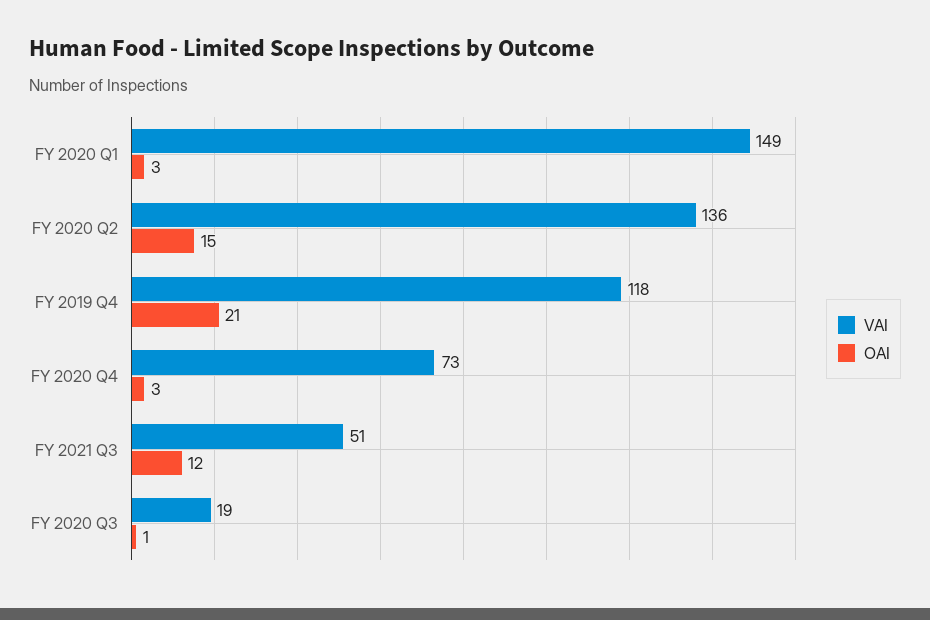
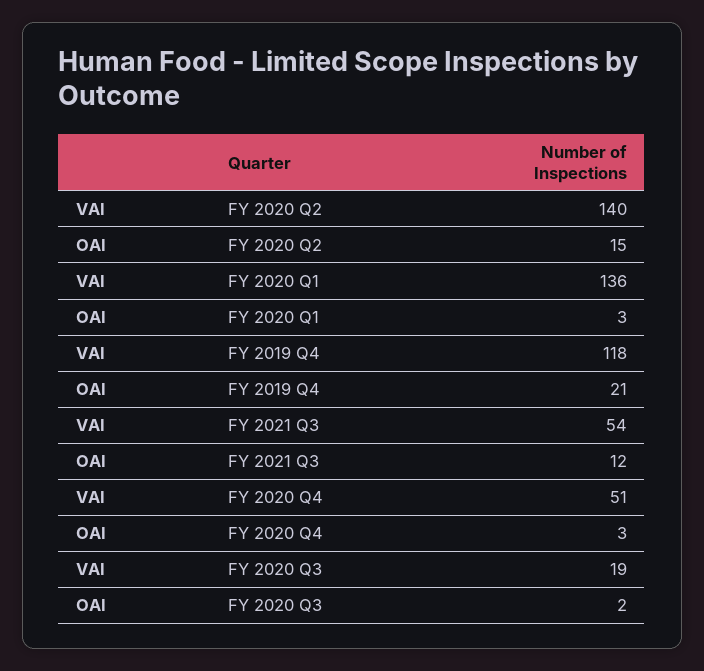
  {
    "VAI": {
-     "FY 2020 Q1": 149,
+     "FY 2020 Q1": 136,
-     "FY 2020 Q2": 136,
+     "FY 2020 Q2": 140,
      "FY 2019 Q4": 118,
-     "FY 2020 Q4": 73,
+     "FY 2020 Q4": 51,
-     "FY 2021 Q3": 51,
+     "FY 2021 Q3": 54,
      "FY 2020 Q3": 19
    },
    "OAI": {
      "FY 2020 Q1": 3,
      "FY 2020 Q2": 15,
      "FY 2019 Q4": 21,
      "FY 2020 Q4": 3,
      "FY 2021 Q3": 12,
-     "FY 2020 Q3": 1
+     "FY 2020 Q3": 2
    }
  }

